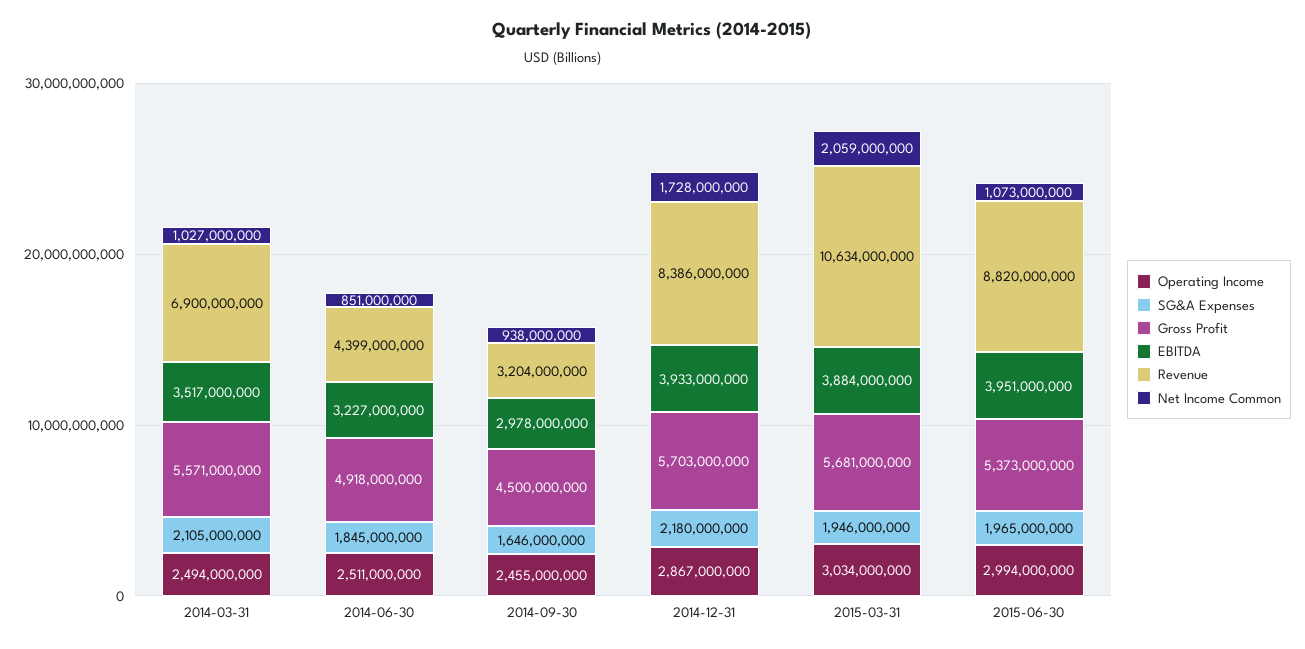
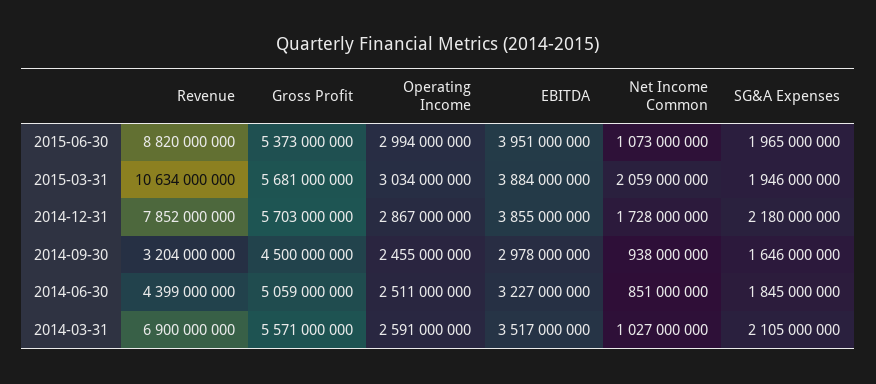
  {
    "Operating Income": {
-     "2014-03-31": 2494000000,
+     "2014-03-31": 2591000000,
      "2014-06-30": 2511000000,
      "2014-09-30": 2455000000,
      "2014-12-31": 2867000000,
      "2015-03-31": 3034000000,
      "2015-06-30": 2994000000
    },
    "SG&A Expenses": {
      "2014-03-31": 2105000000,
      "2014-06-30": 1845000000,
      "2014-09-30": 1646000000,
      "2014-12-31": 2180000000,
      "2015-03-31": 1946000000,
      "2015-06-30": 1965000000
    },
    "Gross Profit": {
      "2014-03-31": 5571000000,
-     "2014-06-30": 4918000000,
+     "2014-06-30": 5059000000,
      "2014-09-30": 4500000000,
      "2014-12-31": 5703000000,
      "2015-03-31": 5681000000,
      "2015-06-30": 5373000000
    },
    "EBITDA": {
      "2014-03-31": 3517000000,
      "2014-06-30": 3227000000,
      "2014-09-30": 2978000000,
-     "2014-12-31": 3933000000,
+     "2014-12-31": 3855000000,
      "2015-03-31": 3884000000,
      "2015-06-30": 3951000000
    },
    "Revenue": {
      "2014-03-31": 6900000000,
      "2014-06-30": 4399000000,
      "2014-09-30": 3204000000,
-     "2014-12-31": 8386000000,
+     "2014-12-31": 7852000000,
      "2015-03-31": 10634000000,
      "2015-06-30": 8820000000
    },
    "Net Income Common": {
      "2014-03-31": 1027000000,
      "2014-06-30": 851000000,
      "2014-09-30": 938000000,
      "2014-12-31": 1728000000,
      "2015-03-31": 2059000000,
      "2015-06-30": 1073000000
    }
  }

